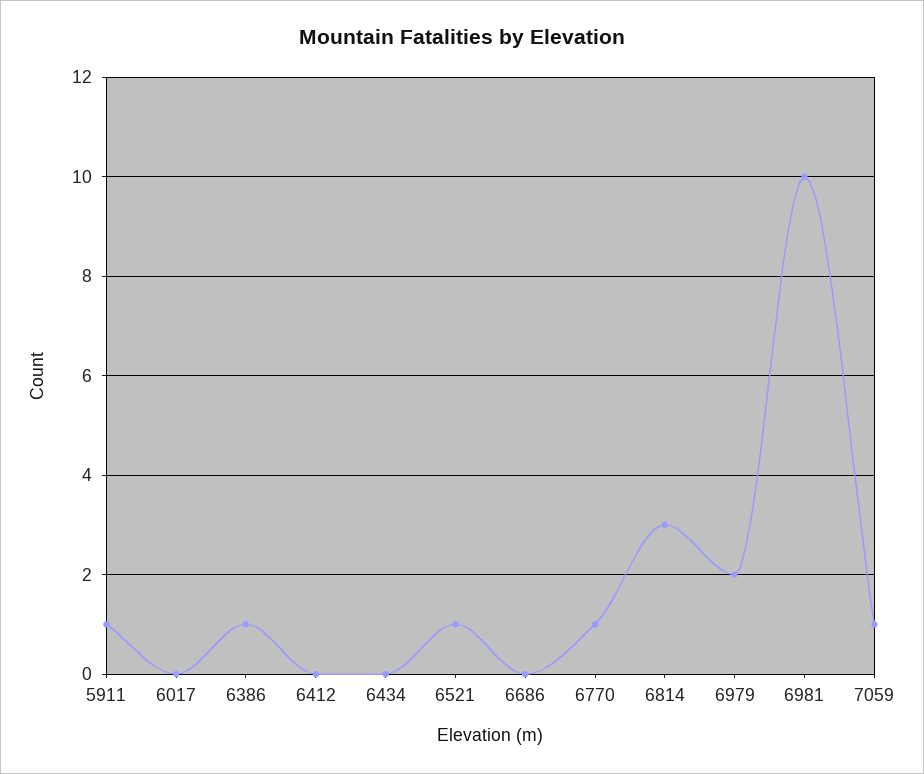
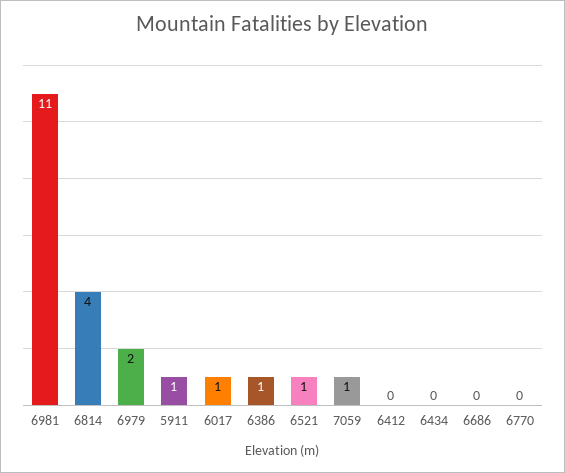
  {
    "5911": 1,
-   "6017": 0,
+   "6017": 1,
    "6386": 1,
    "6412": 0,
    "6434": 0,
    "6521": 1,
    "6686": 0,
-   "6770": 1,
+   "6770": 0,
-   "6814": 3,
+   "6814": 4,
    "6979": 2,
-   "6981": 10,
+   "6981": 11,
    "7059": 1
  }

